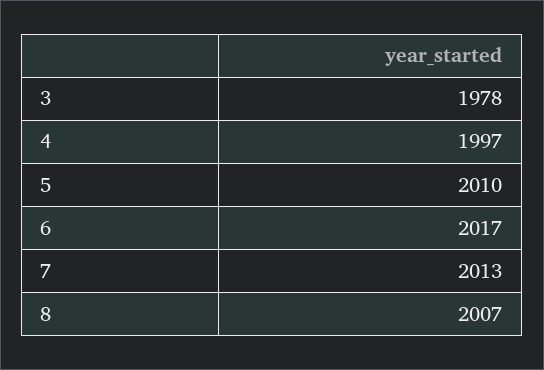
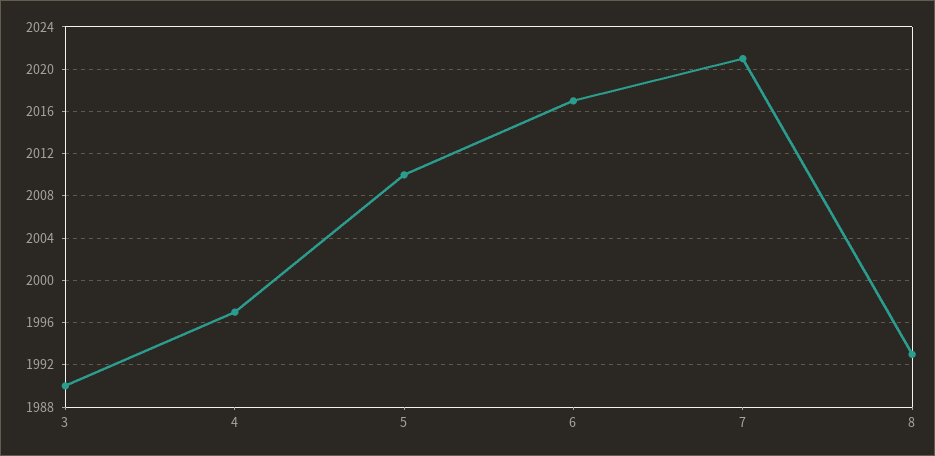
  {
-   "3": 1978,
+   "3": 1990,
    "4": 1997,
    "5": 2010,
    "6": 2017,
-   "7": 2013,
+   "7": 2021,
-   "8": 2007
+   "8": 1993
  }

